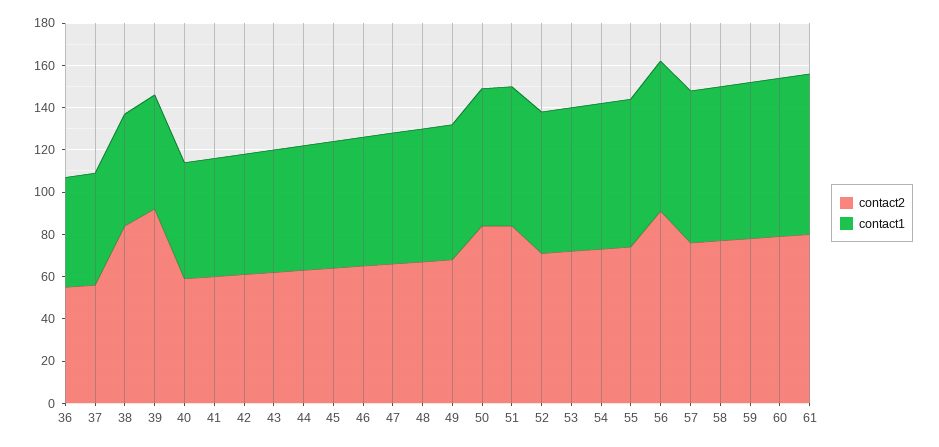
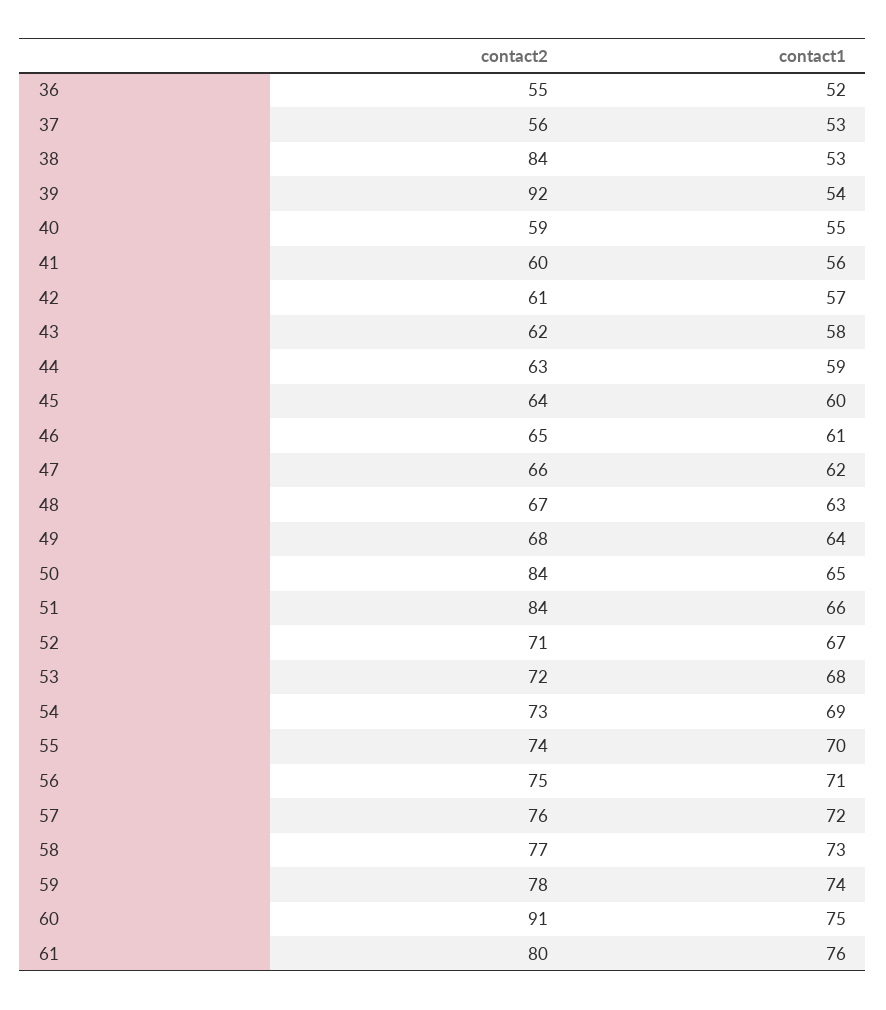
  {
    "contact2": {
      "36": 55,
      "37": 56,
      "38": 84,
      "39": 92,
      "40": 59,
      "41": 60,
      "42": 61,
      "43": 62,
      "44": 63,
      "45": 64,
      "46": 65,
      "47": 66,
      "48": 67,
      "49": 68,
      "50": 84,
      "51": 84,
      "52": 71,
      "53": 72,
      "54": 73,
      "55": 74,
-     "56": 90,
+     "56": 75,
      "57": 76,
      "58": 77,
      "59": 78,
-     "60": 80,
+     "60": 91,
      "61": 80
    },
    "contact1": {
      "36": 52,
      "37": 53,
      "38": 53,
      "39": 54,
      "40": 55,
      "41": 56,
      "42": 57,
      "43": 58,
      "44": 59,
      "45": 60,
      "46": 61,
      "47": 62,
      "48": 63,
      "49": 64,
      "50": 65,
      "51": 66,
      "52": 67,
      "53": 68,
      "54": 69,
      "55": 70,
      "56": 71,
      "57": 72,
      "58": 73,
      "59": 74,
      "60": 75,
      "61": 76
    }
  }

